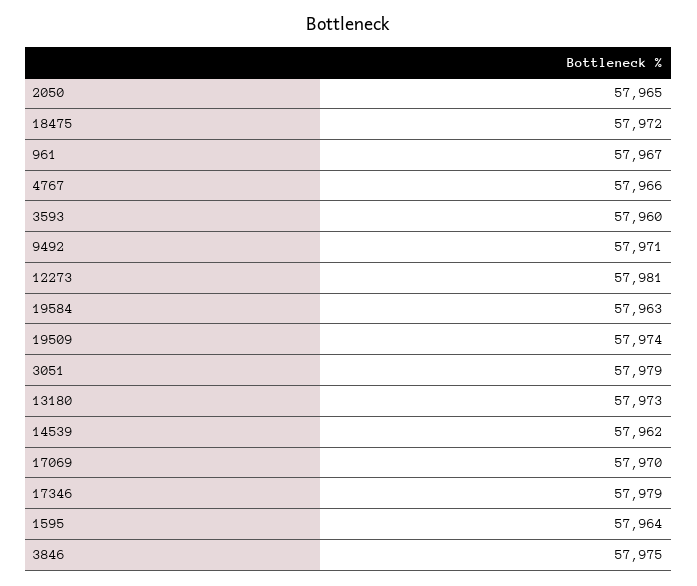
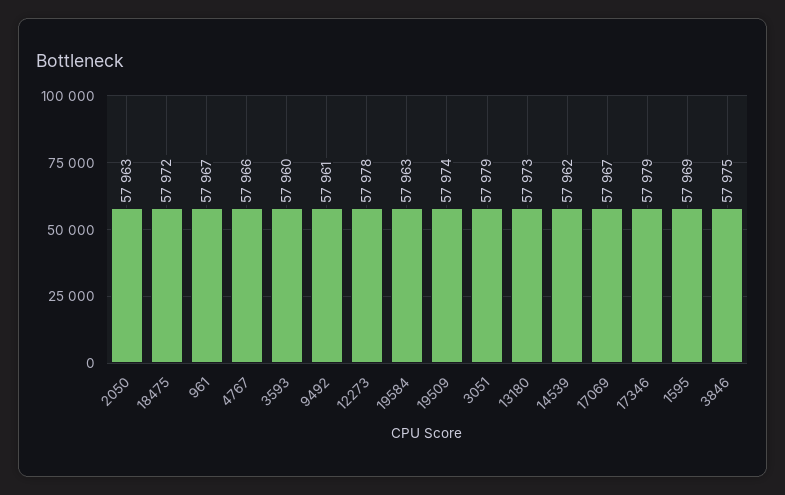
  {
-   "2050": 57965,
+   "2050": 57963,
    "18475": 57972,
    "961": 57967,
    "4767": 57966,
    "3593": 57960,
-   "9492": 57971,
+   "9492": 57961,
-   "12273": 57981,
+   "12273": 57978,
    "19584": 57963,
    "19509": 57974,
    "3051": 57979,
    "13180": 57973,
    "14539": 57962,
-   "17069": 57970,
+   "17069": 57967,
    "17346": 57979,
-   "1595": 57964,
+   "1595": 57969,
    "3846": 57975
  }

